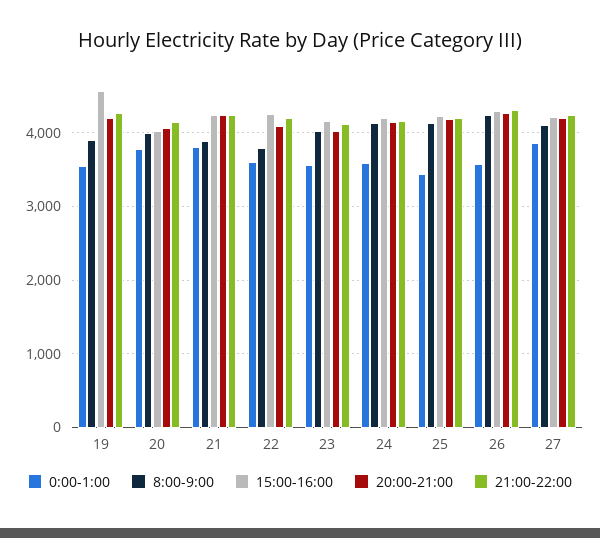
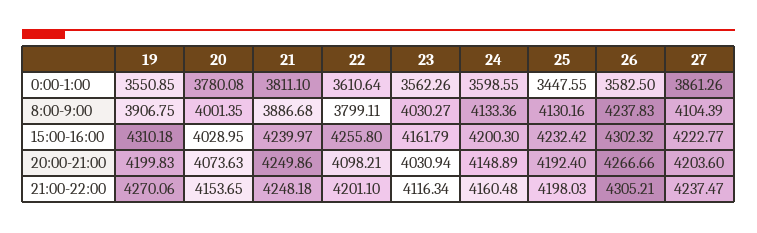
  {
    "0:00-1:00": {
      "19": 3550.85,
      "20": 3780.08,
      "21": 3811.1,
      "22": 3610.64,
      "23": 3562.26,
      "24": 3598.55,
      "25": 3447.55,
      "26": 3582.5,
      "27": 3861.26
    },
    "8:00-9:00": {
      "19": 3906.75,
      "20": 4001.35,
      "21": 3886.68,
      "22": 3799.11,
      "23": 4030.27,
      "24": 4133.36,
      "25": 4130.16,
      "26": 4237.83,
      "27": 4104.39
    },
    "15:00-16:00": {
-     "19": 4600,
+     "19": 4310.18,
      "20": 4028.95,
      "21": 4239.97,
      "22": 4255.8,
      "23": 4161.79,
      "24": 4200.3,
      "25": 4232.42,
      "26": 4302.32,
      "27": 4222.77
    },
    "20:00-21:00": {
      "19": 4199.83,
      "20": 4073.63,
      "21": 4249.86,
      "22": 4098.21,
      "23": 4030.94,
      "24": 4148.89,
      "25": 4192.4,
      "26": 4266.66,
      "27": 4203.6
    },
    "21:00-22:00": {
      "19": 4270.06,
      "20": 4153.65,
      "21": 4248.18,
      "22": 4201.1,
      "23": 4116.34,
      "24": 4160.48,
      "25": 4198.03,
      "26": 4305.21,
      "27": 4237.47
    }
  }

